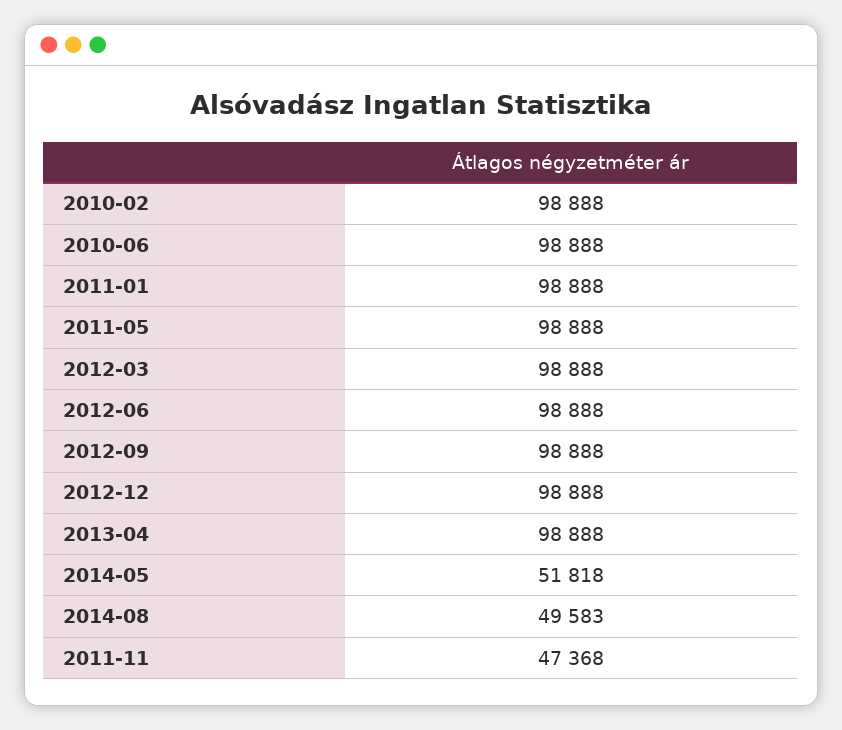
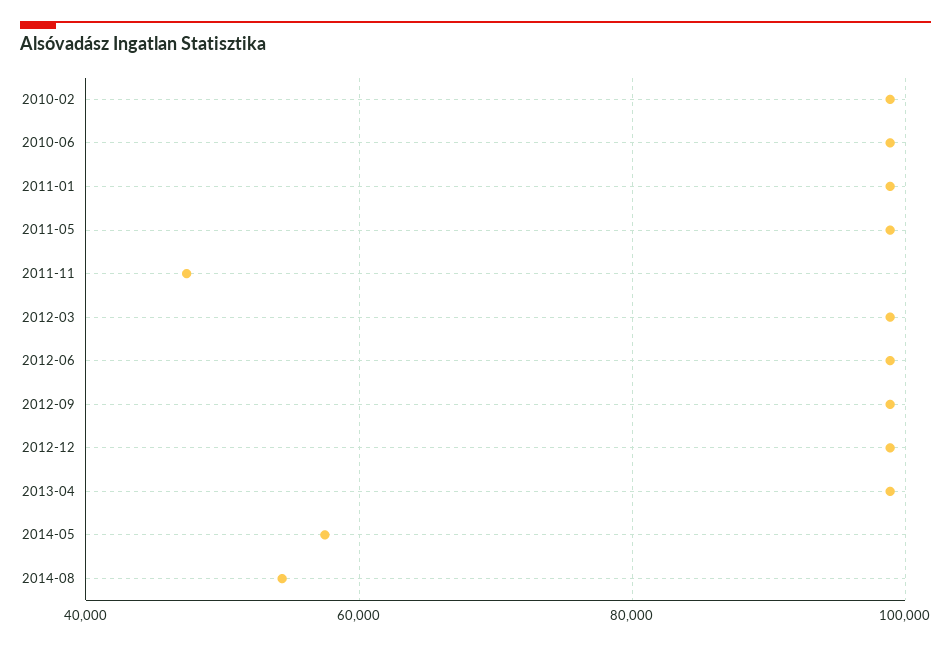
  {
    "2010-02": 98888,
    "2010-06": 98888,
    "2011-01": 98888,
    "2011-05": 98888,
    "2012-03": 98888,
    "2012-06": 98888,
    "2012-09": 98888,
    "2012-12": 98888,
    "2013-04": 98888,
-   "2014-05": 51818,
+   "2014-05": 58000,
-   "2014-08": 49583,
+   "2014-08": 54000,
    "2011-11": 47368
  }

